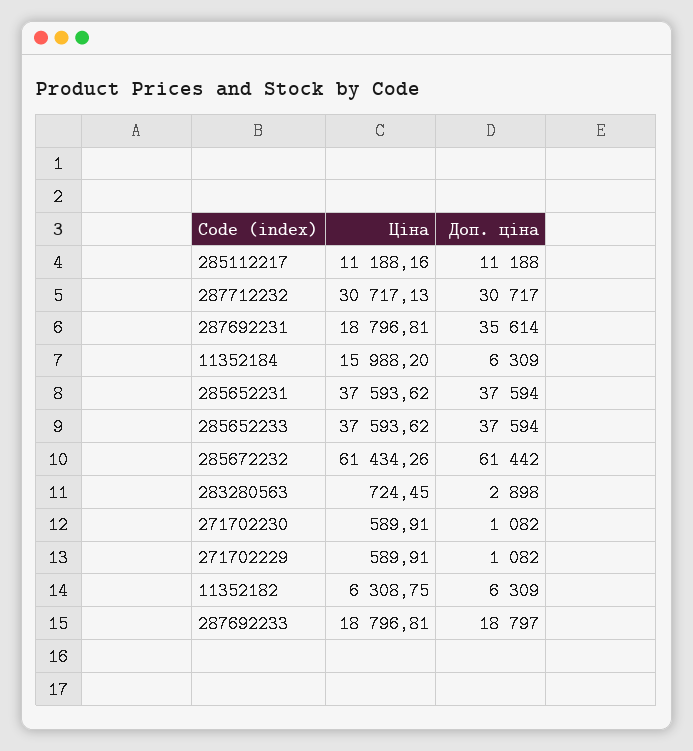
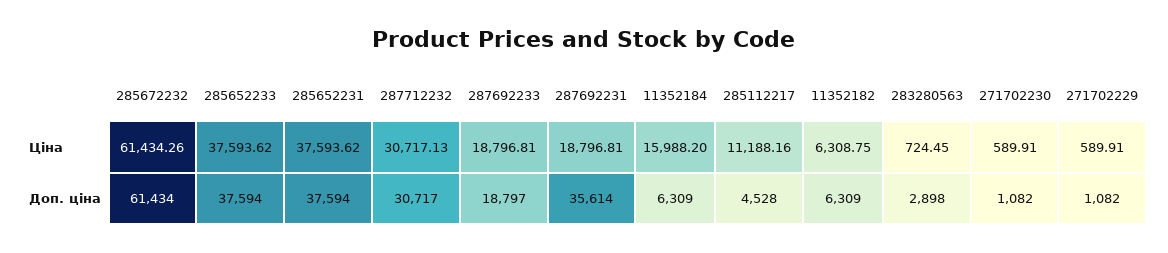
  {
    "Ціна": {
      "285112217": 11188.16,
      "287712232": 30717.13,
      "287692231": 18796.81,
      "11352184": 15988.2,
      "285652231": 37593.62,
      "285652233": 37593.62,
      "285672232": 61434.26,
      "283280563": 724.45,
      "271702230": 589.91,
      "271702229": 589.91,
      "11352182": 6308.75,
      "287692233": 18796.81
    },
    "Доп. ціна": {
-     "285112217": 11188,
+     "285112217": 4528,
      "287712232": 30717,
      "287692231": 35614,
      "11352184": 6309,
      "285652231": 37594,
      "285652233": 37594,
-     "285672232": 61442,
+     "285672232": 61434,
      "283280563": 2898,
      "271702230": 1082,
      "271702229": 1082,
      "11352182": 6309,
      "287692233": 18797
    }
  }

